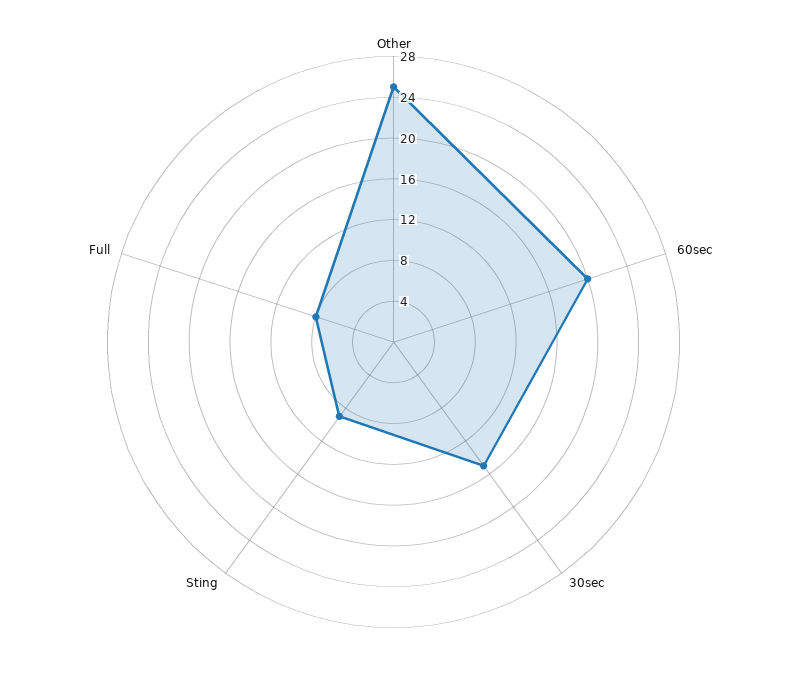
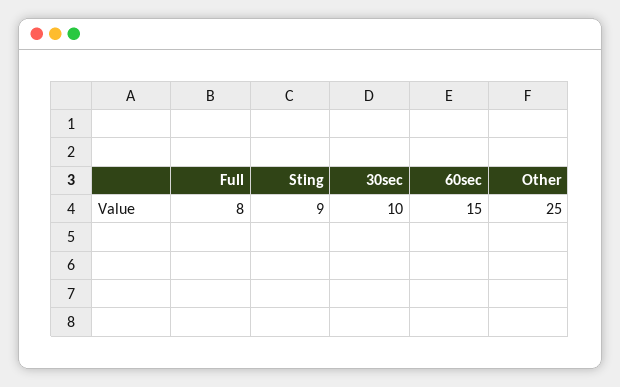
  {
    "Other": 25,
-   "60sec": 20,
+   "60sec": 15,
-   "30sec": 15,
+   "30sec": 10,
    "Sting": 9,
    "Full": 8
  }

